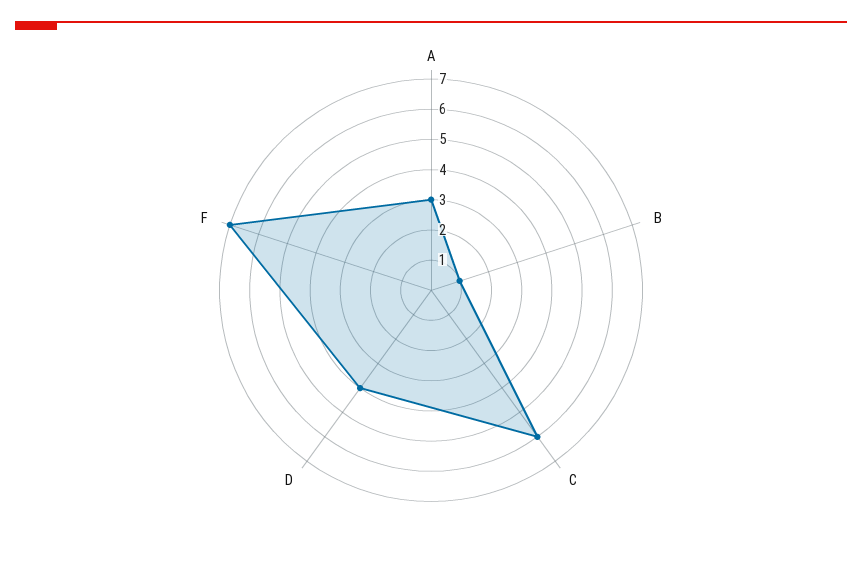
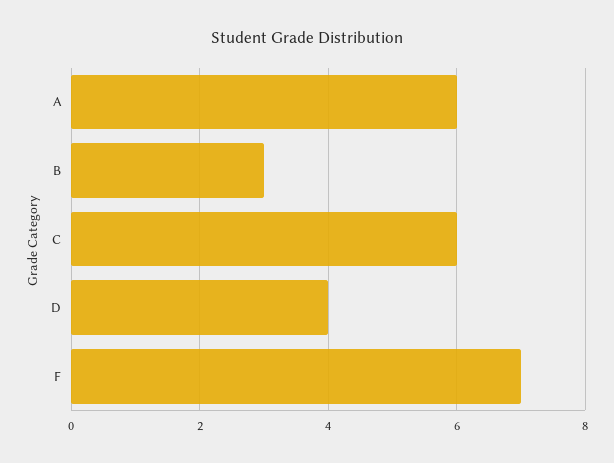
  {
-   "A": 3,
+   "A": 6,
-   "B": 1,
+   "B": 3,
    "C": 6,
    "D": 4,
    "F": 7
  }

